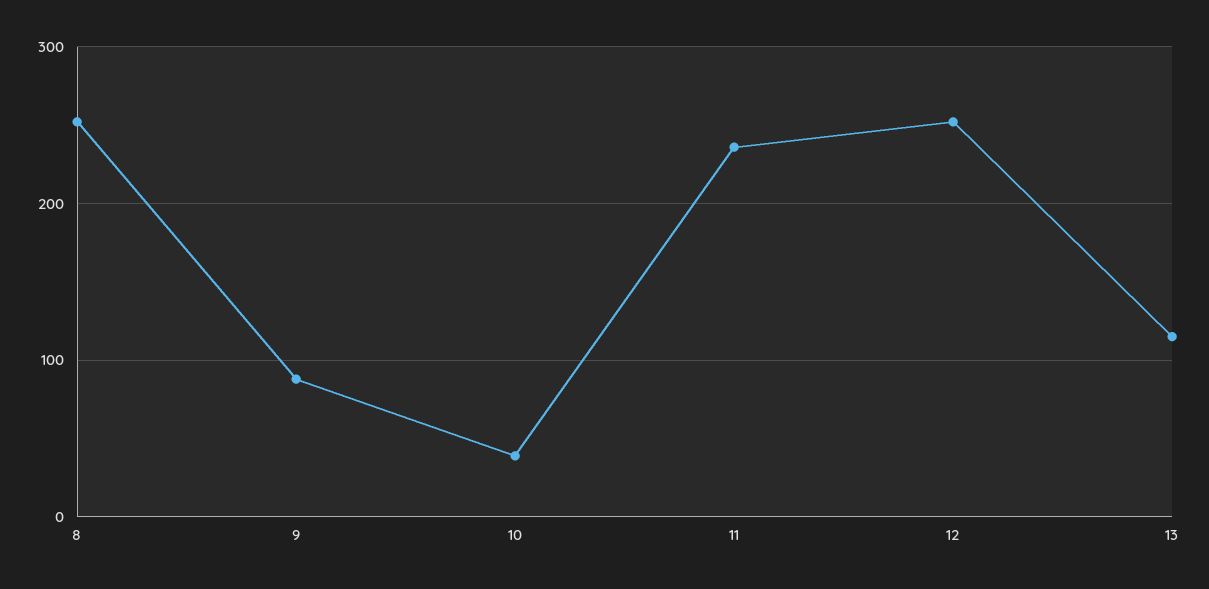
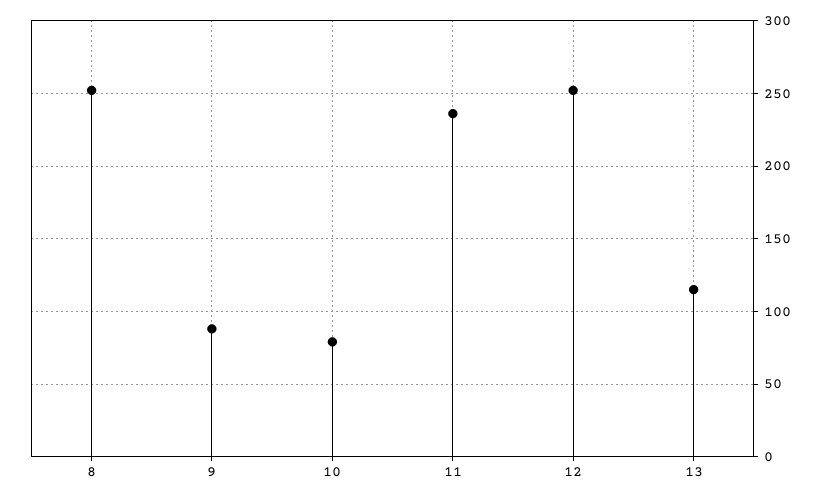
  {
    "8": 250,
    "9": 90,
-   "10": 40,
+   "10": 80,
    "11": 235,
    "12": 250,
    "13": 115
  }

